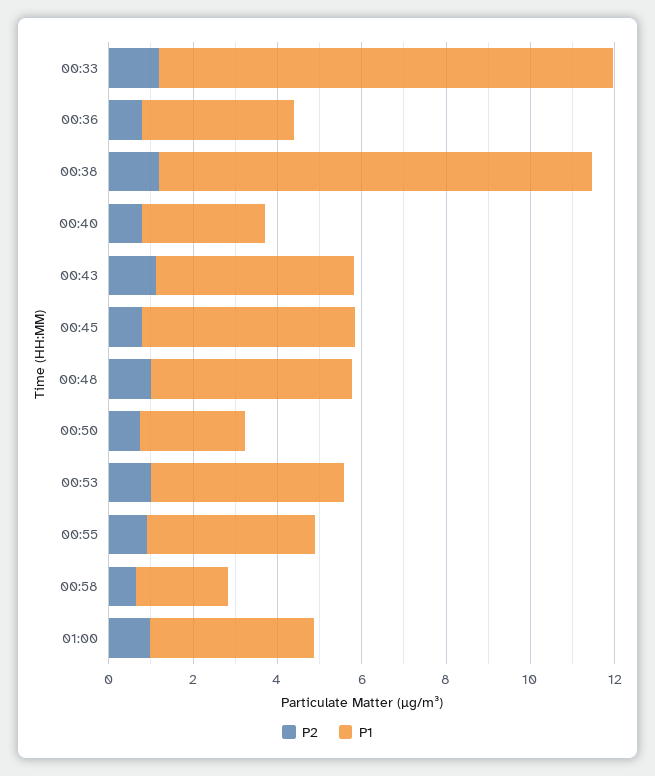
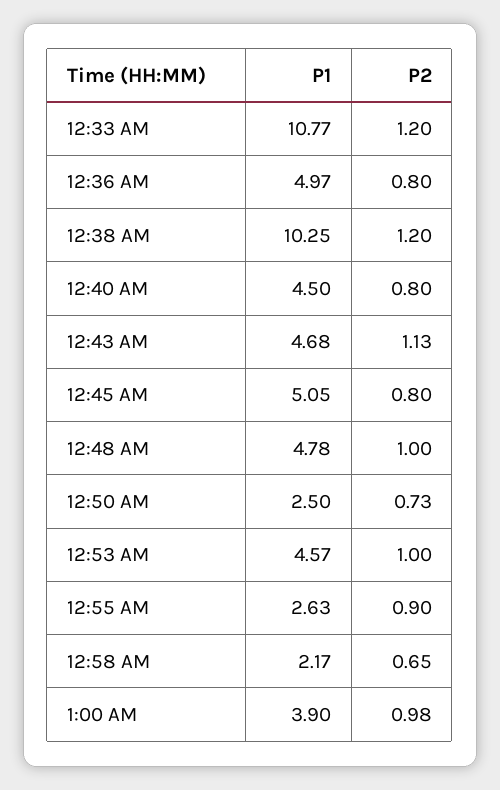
  {
    "P2": {
      "00:33": 1.2,
      "00:36": 0.8,
      "00:38": 1.2,
      "00:40": 0.8,
      "00:43": 1.13,
      "00:45": 0.8,
      "00:48": 1,
      "00:50": 0.73,
      "00:53": 1,
      "00:55": 0.9,
      "00:58": 0.65,
      "01:00": 0.98
    },
    "P1": {
      "00:33": 10.77,
-     "00:36": 3.5,
+     "00:36": 4.97,
      "00:38": 10.25,
-     "00:40": 3,
+     "00:40": 4.5,
      "00:43": 4.68,
      "00:45": 5.05,
      "00:48": 4.78,
      "00:50": 2.5,
      "00:53": 4.57,
-     "00:55": 4,
+     "00:55": 2.63,
      "00:58": 2.17,
      "01:00": 3.9
    }
  }

